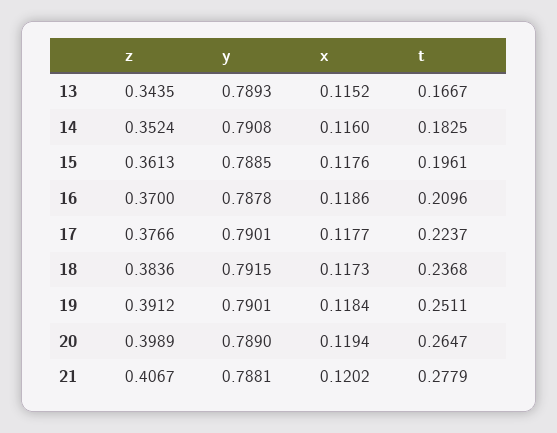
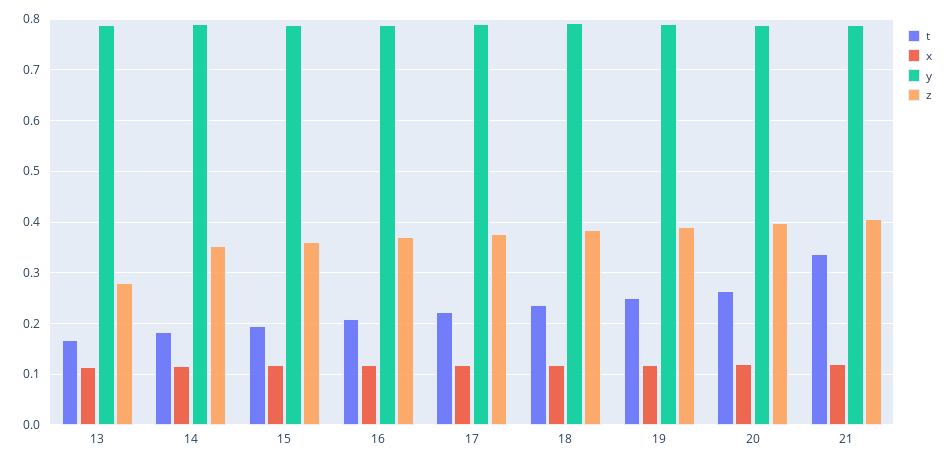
  {
    "z": {
-     "13": 0.3435,
+     "13": 0.28,
      "14": 0.3524,
      "15": 0.3613,
      "16": 0.37,
      "17": 0.3766,
      "18": 0.3836,
      "19": 0.3912,
      "20": 0.3989,
      "21": 0.4067
    },
    "y": {
      "13": 0.7893,
      "14": 0.7908,
      "15": 0.7885,
      "16": 0.7878,
      "17": 0.7901,
      "18": 0.7915,
      "19": 0.7901,
      "20": 0.789,
      "21": 0.7881
    },
    "x": {
      "13": 0.1152,
      "14": 0.116,
      "15": 0.1176,
      "16": 0.1186,
      "17": 0.1177,
      "18": 0.1173,
      "19": 0.1184,
      "20": 0.1194,
      "21": 0.1202
    },
    "t": {
      "13": 0.1667,
      "14": 0.1825,
      "15": 0.1961,
      "16": 0.2096,
      "17": 0.2237,
      "18": 0.2368,
      "19": 0.2511,
      "20": 0.2647,
-     "21": 0.2779
+     "21": 0.34
    }
  }

